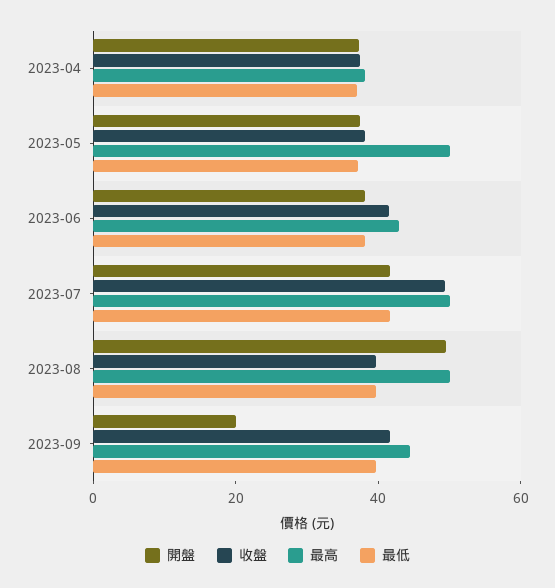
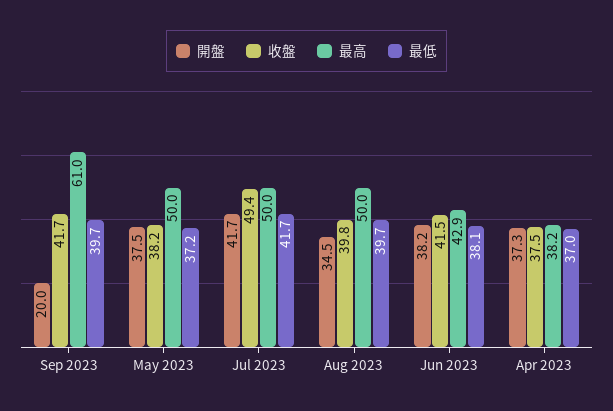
  {
    "開盤": {
      "2023-04": 37.3,
      "2023-05": 37.5,
      "2023-06": 38.2,
      "2023-07": 41.7,
-     "2023-08": 50,
+     "2023-08": 34.5,
      "2023-09": 20
    },
    "收盤": {
      "2023-04": 37.5,
      "2023-05": 38.2,
      "2023-06": 41.5,
      "2023-07": 49.4,
      "2023-08": 39.8,
      "2023-09": 41.7
    },
    "最高": {
      "2023-04": 38.2,
      "2023-05": 50,
      "2023-06": 42.9,
      "2023-07": 50,
      "2023-08": 50,
-     "2023-09": 45
+     "2023-09": 61
    },
    "最低": {
      "2023-04": 37,
      "2023-05": 37.2,
      "2023-06": 38.1,
      "2023-07": 41.7,
      "2023-08": 39.7,
      "2023-09": 39.7
    }
  }

